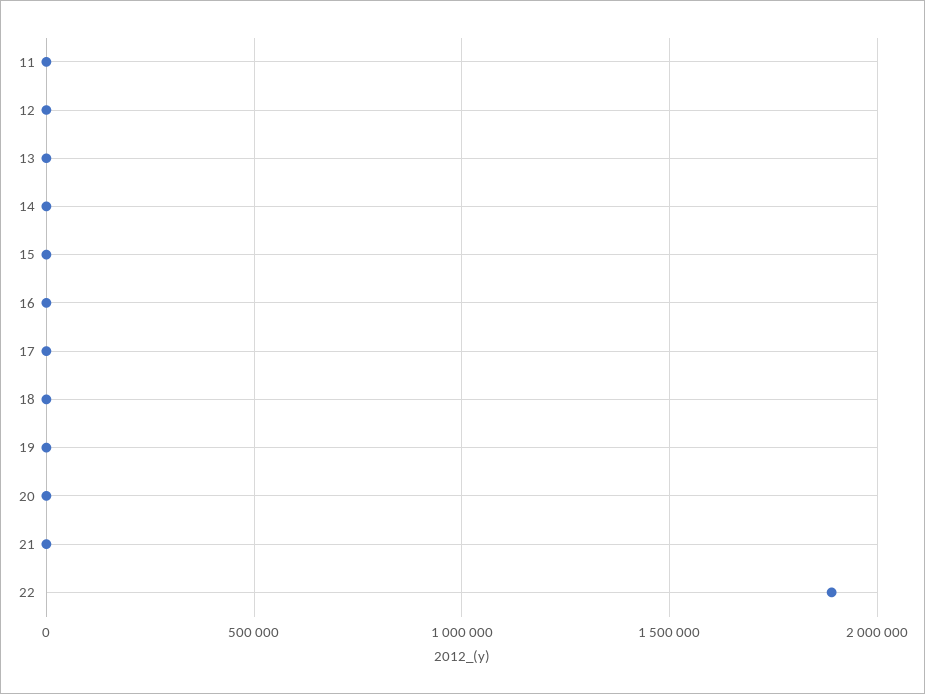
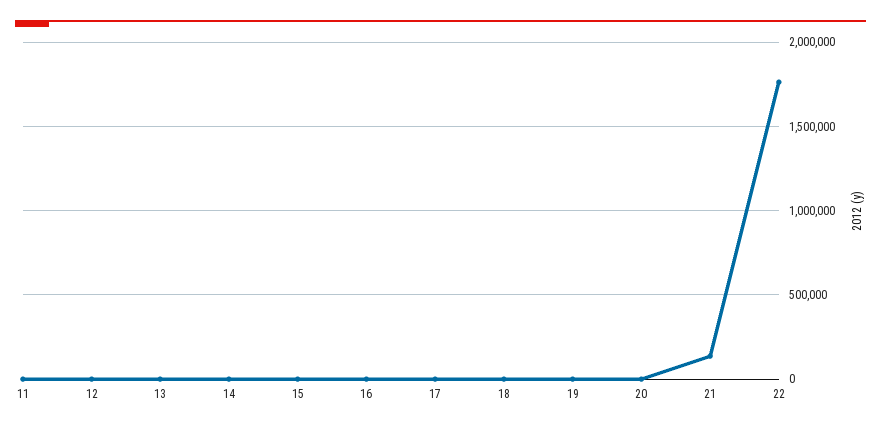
  {
    "11": 0,
    "12": 0,
    "13": 0,
    "14": 0,
    "15": 0,
    "16": 0,
    "17": 0,
    "18": 0,
    "19": 0,
    "20": 0,
-   "21": 0,
+   "21": 150000,
-   "22": 1900000
+   "22": 1750000
  }

